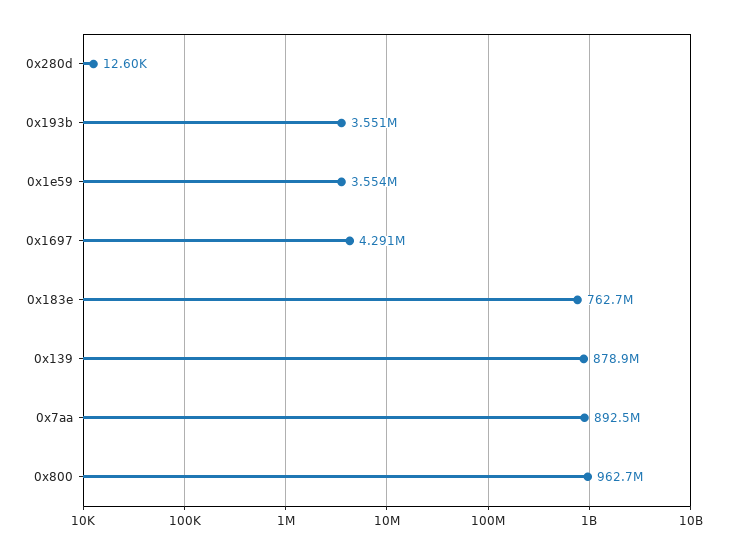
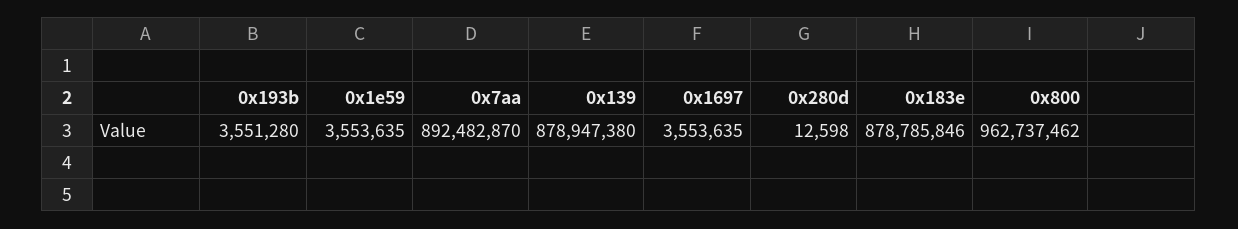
  {
    "0x280d": 12598,
    "0x193b": 3551280,
    "0x1e59": 3553635,
-   "0x1697": 4291000,
+   "0x1697": 3553635,
-   "0x183e": 762700000,
+   "0x183e": 878785846,
    "0x139": 878947380,
    "0x7aa": 892482870,
    "0x800": 962737462
  }

